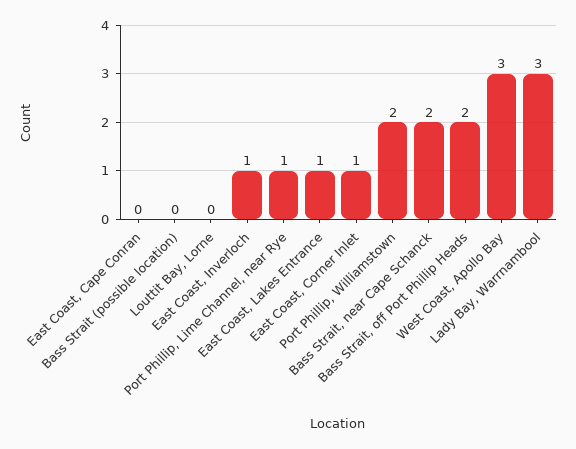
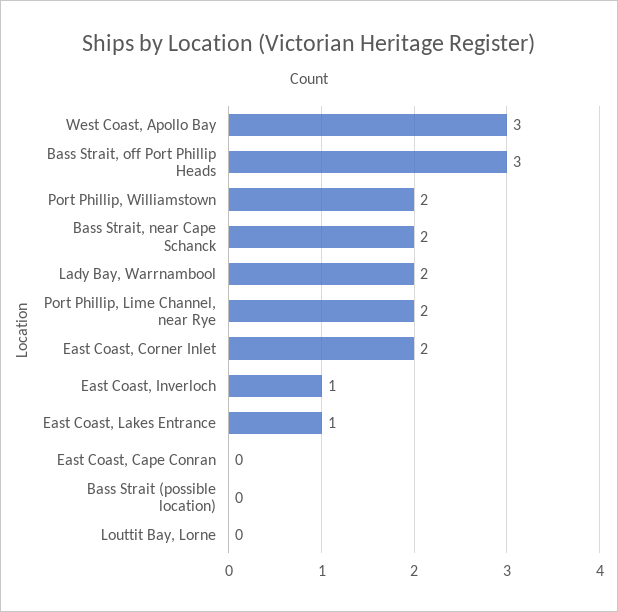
  {
    "East Coast, Cape Conran": 0,
    "Bass Strait (possible location)": 0,
    "Louttit Bay, Lorne": 0,
    "East Coast, Inverloch": 1,
-   "Port Phillip, Lime Channel, near Rye": 1,
+   "Port Phillip, Lime Channel, near Rye": 2,
    "East Coast, Lakes Entrance": 1,
-   "East Coast, Corner Inlet": 1,
+   "East Coast, Corner Inlet": 2,
    "Port Phillip, Williamstown": 2,
    "Bass Strait, near Cape Schanck": 2,
-   "Bass Strait, off Port Phillip Heads": 2,
+   "Bass Strait, off Port Phillip Heads": 3,
    "West Coast, Apollo Bay": 3,
-   "Lady Bay, Warrnambool": 3
+   "Lady Bay, Warrnambool": 2
  }

